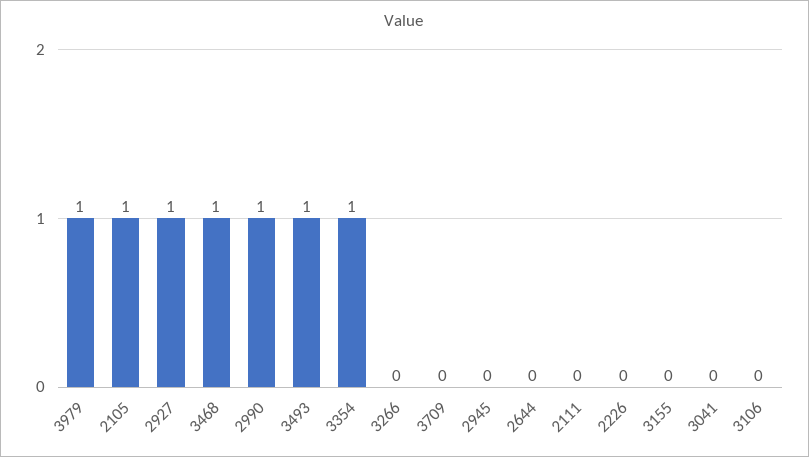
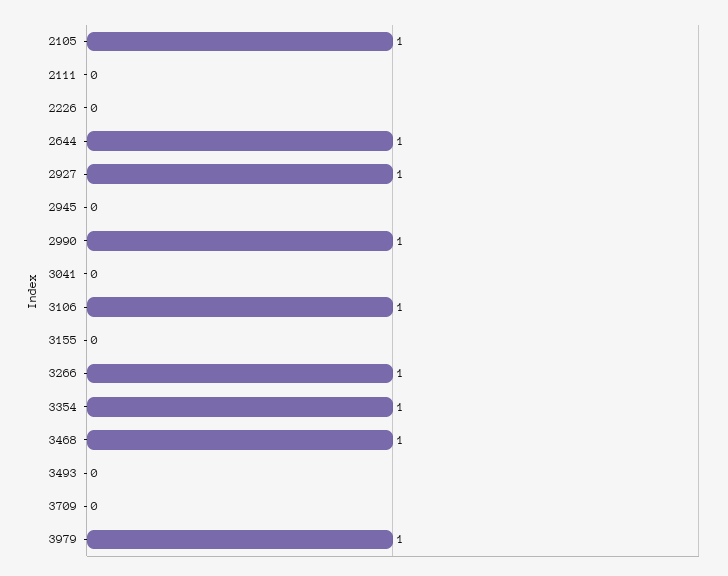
  {
    "3979": 1,
    "2105": 1,
    "2927": 1,
    "3468": 1,
    "2990": 1,
-   "3493": 1,
+   "3493": 0,
    "3354": 1,
-   "3266": 0,
+   "3266": 1,
    "3709": 0,
    "2945": 0,
-   "2644": 0,
+   "2644": 1,
    "2111": 0,
    "2226": 0,
    "3155": 0,
    "3041": 0,
-   "3106": 0
+   "3106": 1
  }

